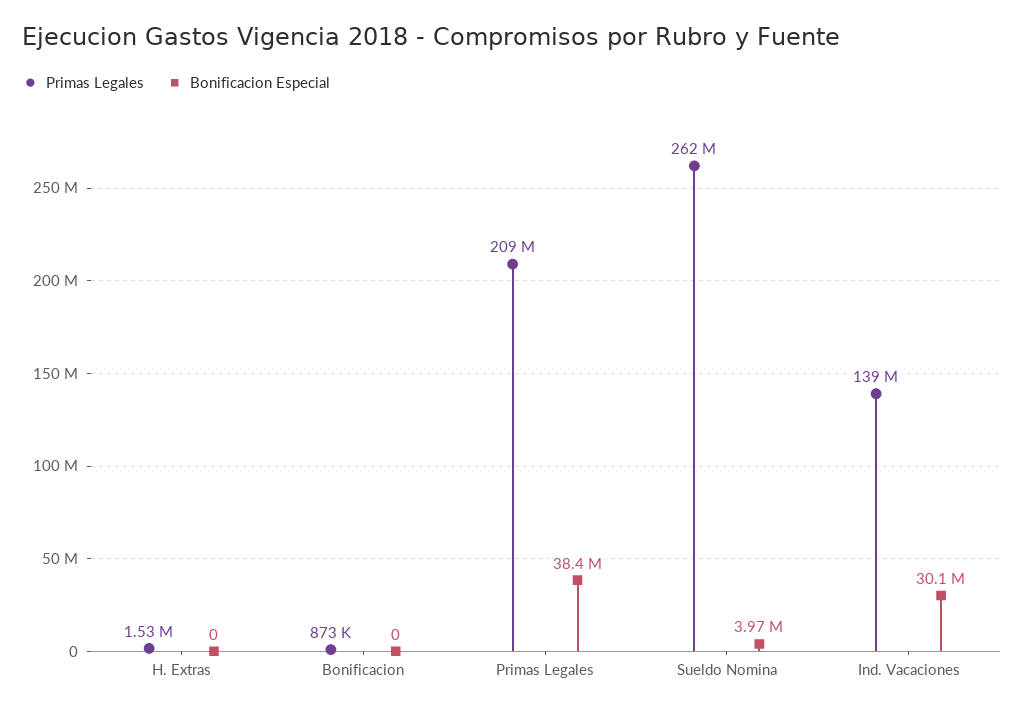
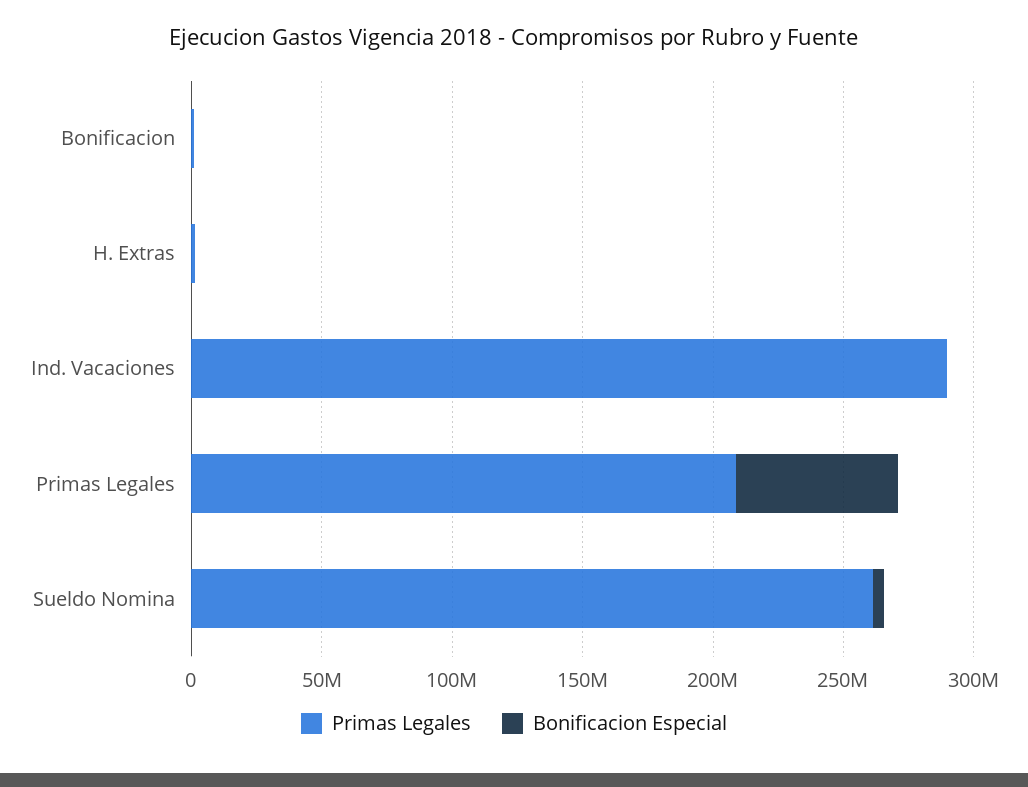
  {
    "Primas Legales": {
      "H. Extras": 1530000,
      "Bonificacion": 873000,
      "Primas Legales": 209000000,
      "Sueldo Nomina": 262000000,
-     "Ind. Vacaciones": 139000000
+     "Ind. Vacaciones": 290000000
    },
    "Bonificacion Especial": {
      "H. Extras": 0,
      "Bonificacion": 0,
-     "Primas Legales": 38400000,
+     "Primas Legales": 60000000,
      "Sueldo Nomina": 3970000,
-     "Ind. Vacaciones": 30100000
+     "Ind. Vacaciones": 0
    }
  }

